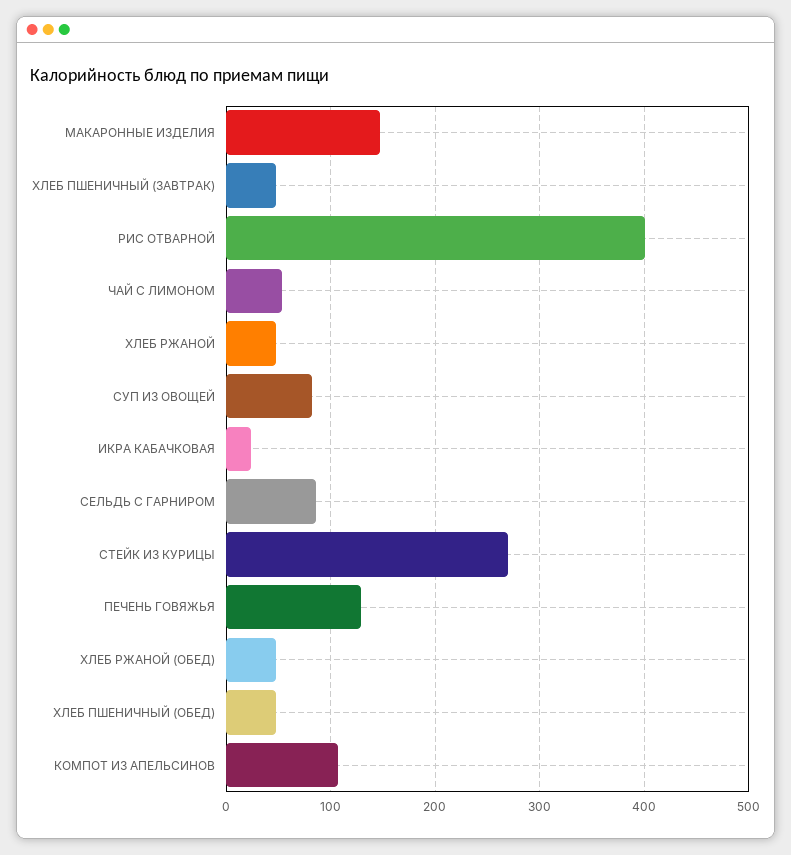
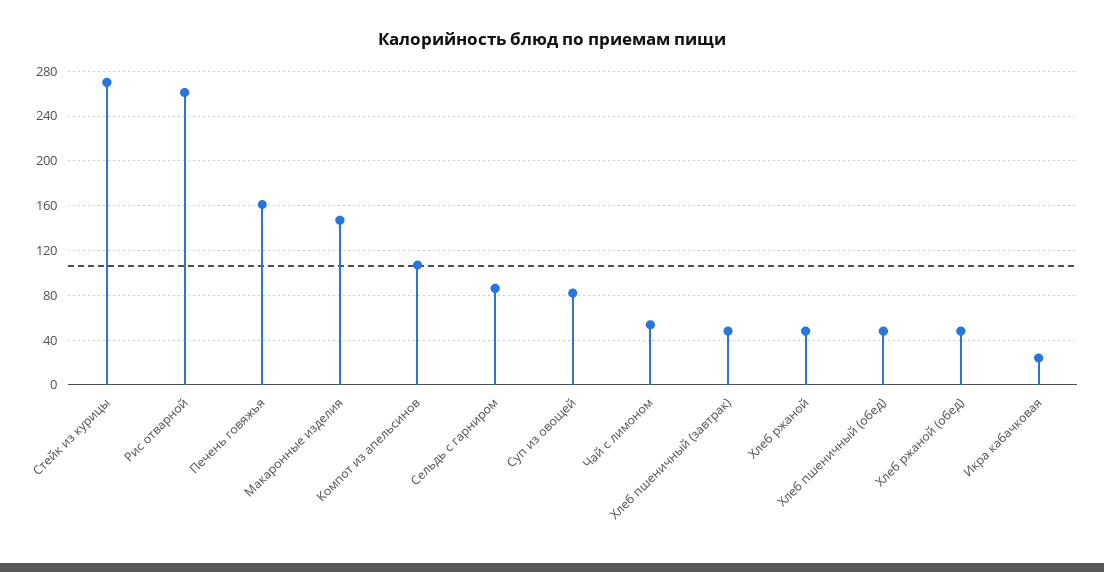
  {
    "МАКАРОННЫЕ ИЗДЕЛИЯ": 150,
    "ХЛЕБ ПШЕНИЧНЫЙ (ЗАВТРАК)": 50,
-   "РИС ОТВАРНОЙ": 400,
+   "РИС ОТВАРНОЙ": 260,
    "ЧАЙ С ЛИМОНОМ": 50,
    "ХЛЕБ РЖАНОЙ": 50,
    "СУП ИЗ ОВОЩЕЙ": 80,
    "ИКРА КАБАЧКОВАЯ": 20,
    "СЕЛЬДЬ С ГАРНИРОМ": 90,
    "СТЕЙК ИЗ КУРИЦЫ": 270,
-   "ПЕЧЕНЬ ГОВЯЖЬЯ": 130,
+   "ПЕЧЕНЬ ГОВЯЖЬЯ": 160,
    "ХЛЕБ РЖАНОЙ (ОБЕД)": 50,
    "ХЛЕБ ПШЕНИЧНЫЙ (ОБЕД)": 50,
    "КОМПОТ ИЗ АПЕЛЬСИНОВ": 110
  }

